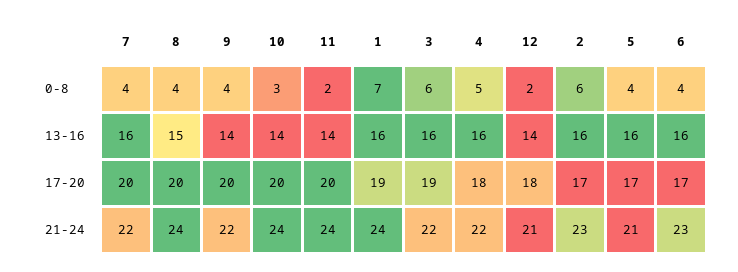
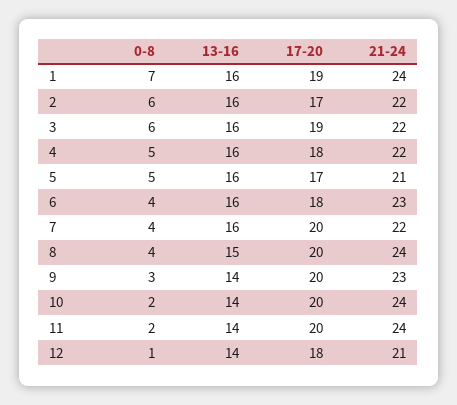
  {
    "7": {
      "0-8": 4,
      "13-16": 16,
      "17-20": 20,
      "21-24": 22
    },
    "8": {
      "0-8": 4,
      "13-16": 15,
      "17-20": 20,
      "21-24": 24
    },
    "9": {
-     "0-8": 4,
+     "0-8": 3,
      "13-16": 14,
      "17-20": 20,
-     "21-24": 22
+     "21-24": 23
    },
    "10": {
-     "0-8": 3,
+     "0-8": 2,
      "13-16": 14,
      "17-20": 20,
      "21-24": 24
    },
    "11": {
      "0-8": 2,
      "13-16": 14,
      "17-20": 20,
      "21-24": 24
    },
    "1": {
      "0-8": 7,
      "13-16": 16,
      "17-20": 19,
      "21-24": 24
    },
    "3": {
      "0-8": 6,
      "13-16": 16,
      "17-20": 19,
      "21-24": 22
    },
    "4": {
      "0-8": 5,
      "13-16": 16,
      "17-20": 18,
      "21-24": 22
    },
    "12": {
-     "0-8": 2,
+     "0-8": 1,
      "13-16": 14,
      "17-20": 18,
      "21-24": 21
    },
    "2": {
      "0-8": 6,
      "13-16": 16,
      "17-20": 17,
-     "21-24": 23
+     "21-24": 22
    },
    "5": {
-     "0-8": 4,
+     "0-8": 5,
      "13-16": 16,
      "17-20": 17,
      "21-24": 21
    },
    "6": {
      "0-8": 4,
      "13-16": 16,
-     "17-20": 17,
+     "17-20": 18,
      "21-24": 23
    }
  }

